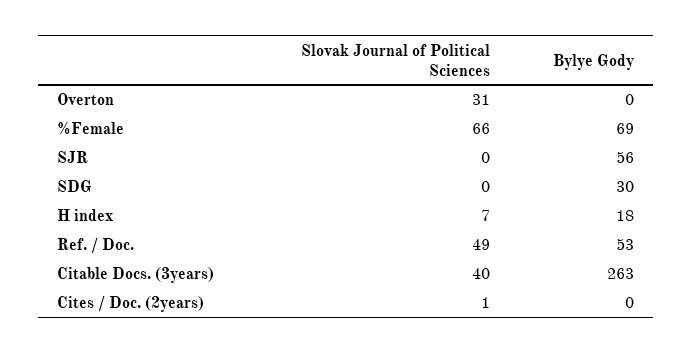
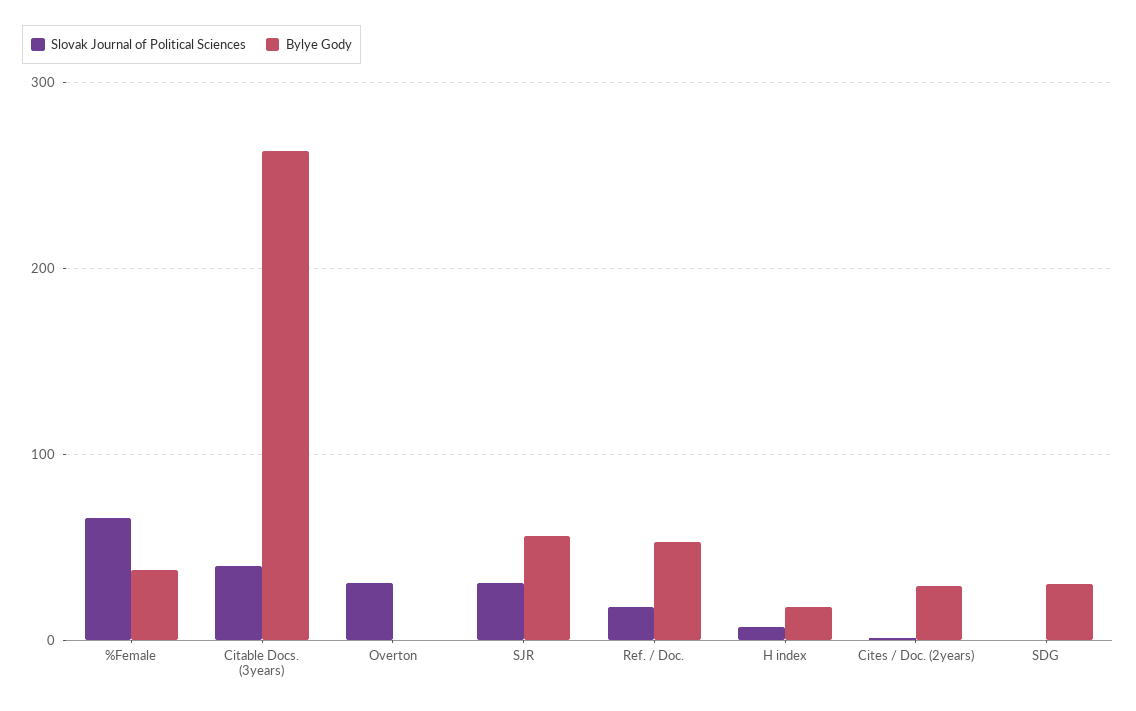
  {
    "Slovak Journal of Political Sciences": {
      "Overton": 31,
      "%Female": 66,
-     "SJR": 0,
+     "SJR": 30,
      "SDG": 0,
      "H index": 7,
-     "Ref. / Doc.": 49,
+     "Ref. / Doc.": 20,
      "Citable Docs. (3years)": 40,
      "Cites / Doc. (2years)": 1
    },
    "Bylye Gody": {
      "Overton": 0,
-     "%Female": 69,
+     "%Female": 40,
      "SJR": 56,
      "SDG": 30,
      "H index": 18,
      "Ref. / Doc.": 53,
      "Citable Docs. (3years)": 263,
-     "Cites / Doc. (2years)": 0
+     "Cites / Doc. (2years)": 30
    }
  }

